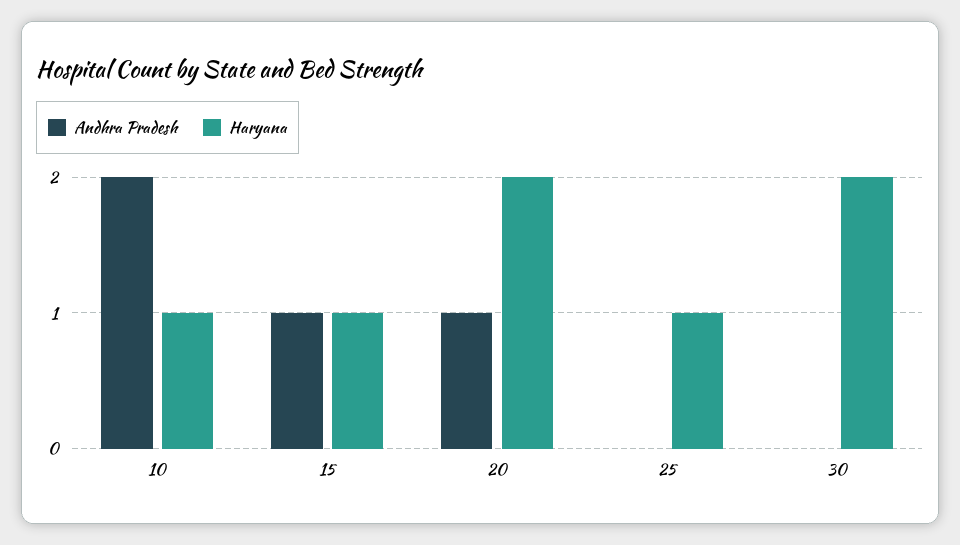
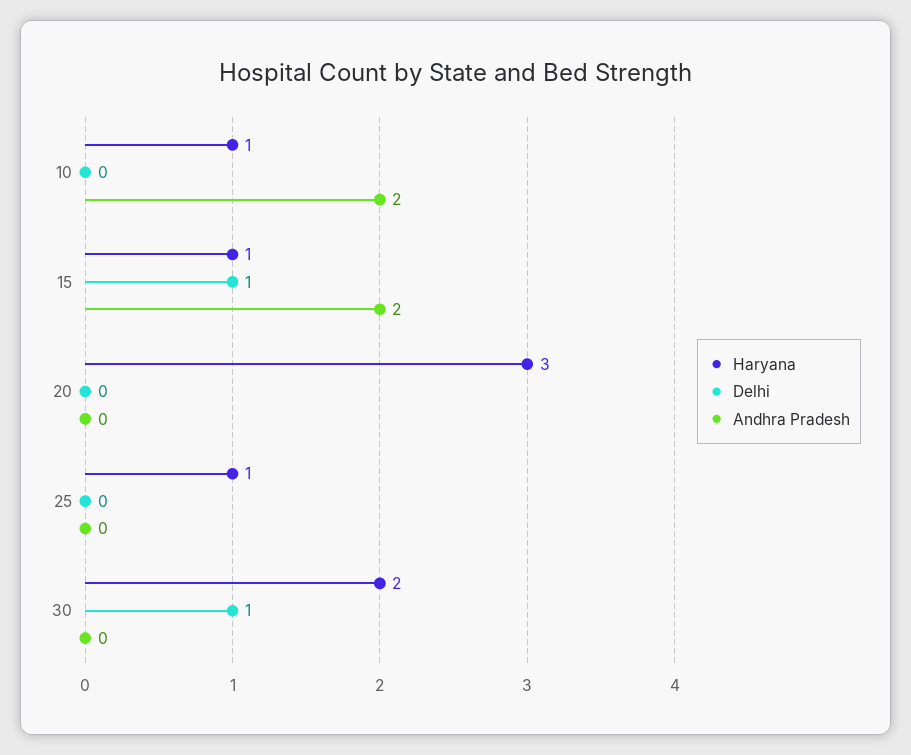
  {
    "Andhra Pradesh": {
      "10": 2,
-     "15": 1,
+     "15": 2,
-     "20": 1,
+     "20": 0,
      "25": 0,
      "30": 0
    },
    "Haryana": {
      "10": 1,
      "15": 1,
-     "20": 2,
+     "20": 3,
      "25": 1,
      "30": 2
-   }
+   },
+   "Delhi": {
+     "10": 0,
+     "15": 1,
+     "20": 0,
+     "25": 0,
+     "30": 1
+   }
  }

